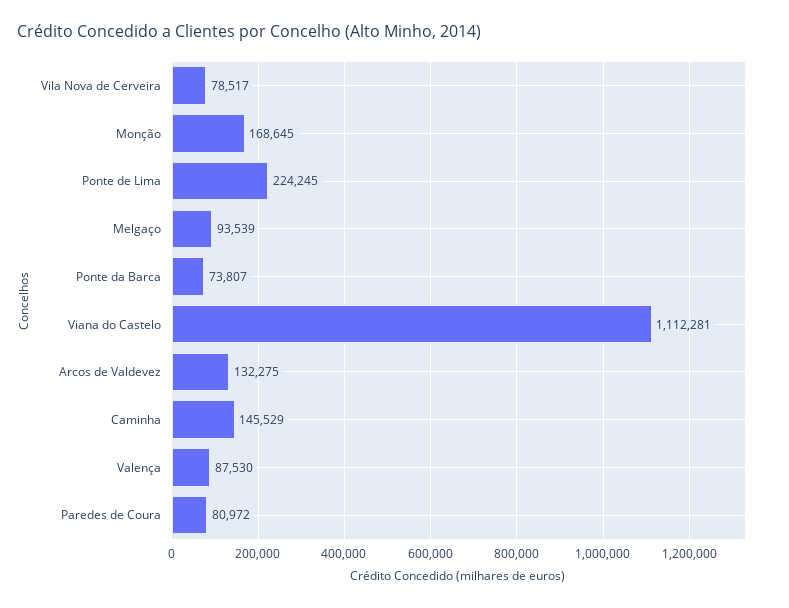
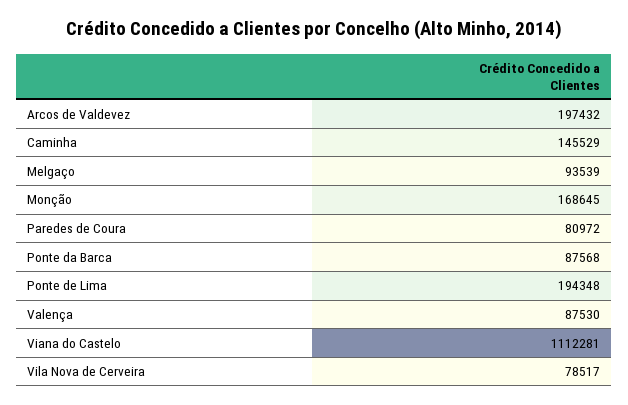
  {
    "Vila Nova de Cerveira": 78517,
    "Monção": 168645,
-   "Ponte de Lima": 224245,
+   "Ponte de Lima": 194348,
    "Melgaço": 93539,
-   "Ponte da Barca": 73807,
+   "Ponte da Barca": 87568,
    "Viana do Castelo": 1112281,
-   "Arcos de Valdevez": 132275,
+   "Arcos de Valdevez": 197432,
    "Caminha": 145529,
    "Valença": 87530,
    "Paredes de Coura": 80972
  }

